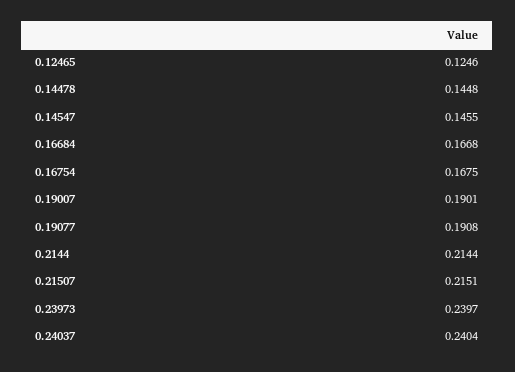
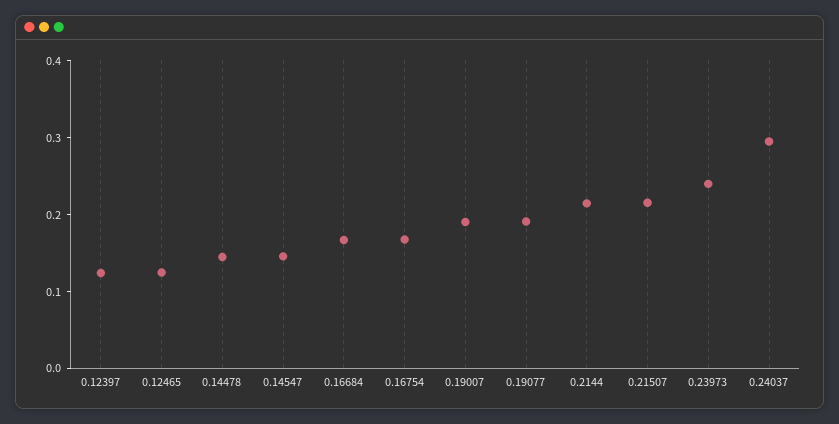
  {
    "0.12465": 0.1246,
    "0.14478": 0.1448,
    "0.14547": 0.1455,
    "0.16684": 0.1668,
    "0.16754": 0.1675,
    "0.19007": 0.1901,
    "0.19077": 0.1908,
    "0.2144": 0.2144,
    "0.21507": 0.2151,
    "0.23973": 0.2397,
-   "0.24037": 0.2404
+   "0.24037": 0.3,
+   "0.12397": 0.12
  }

